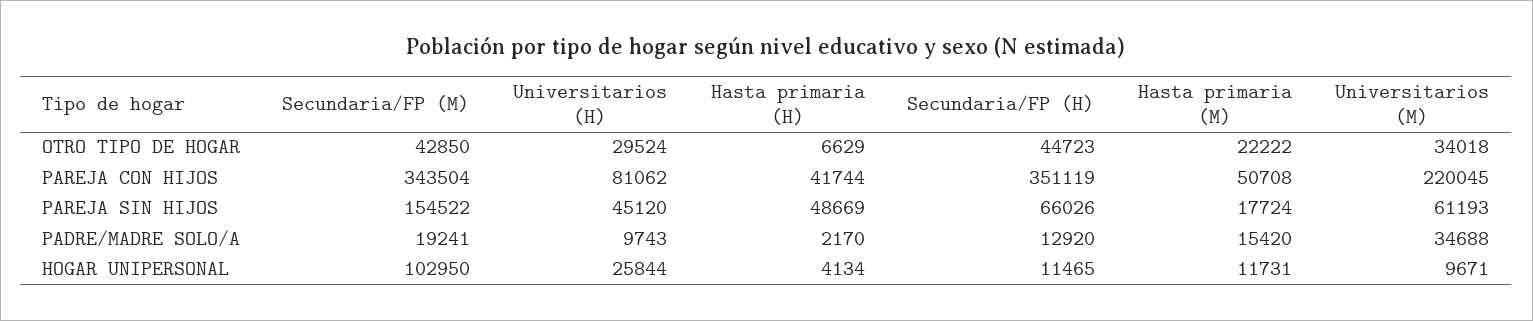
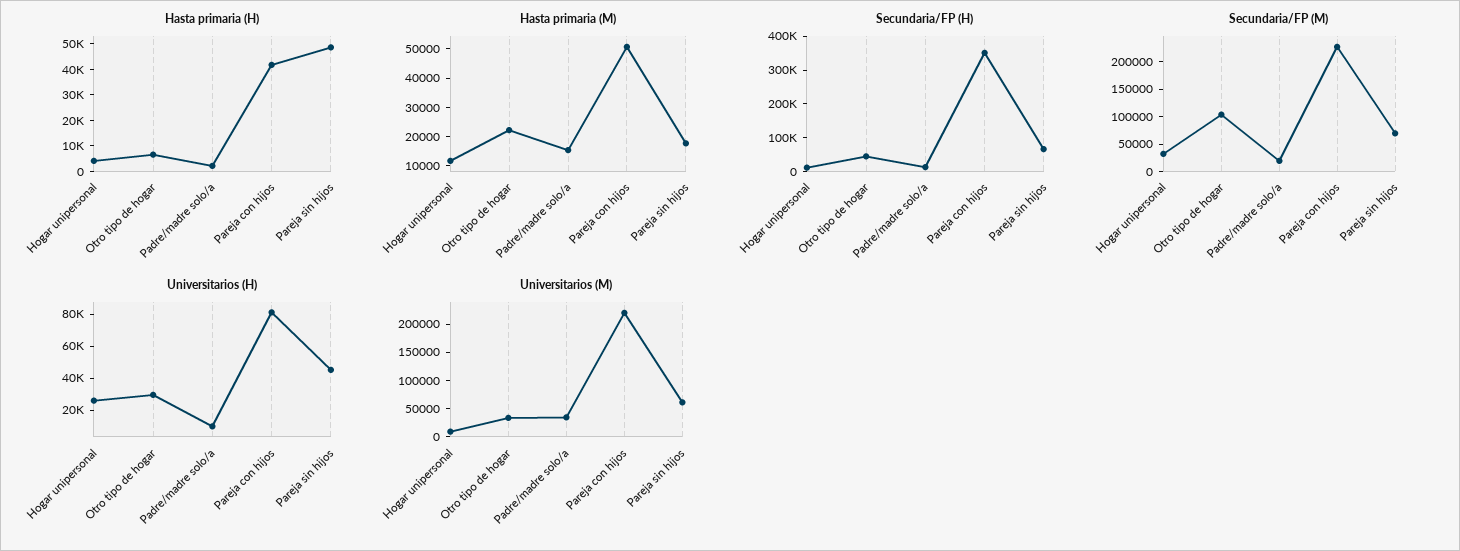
  {
    "Secundaria/FP (M)": {
-     "OTRO TIPO DE HOGAR": 42850,
+     "OTRO TIPO DE HOGAR": 100000,
-     "PAREJA CON HIJOS": 343504,
+     "PAREJA CON HIJOS": 225000,
-     "PAREJA SIN HIJOS": 154522,
+     "PAREJA SIN HIJOS": 75000,
      "PADRE/MADRE SOLO/A": 19241,
-     "HOGAR UNIPERSONAL": 102950
+     "HOGAR UNIPERSONAL": 25000
    },
    "Universitarios (H)": {
      "OTRO TIPO DE HOGAR": 29524,
      "PAREJA CON HIJOS": 81062,
      "PAREJA SIN HIJOS": 45120,
      "PADRE/MADRE SOLO/A": 9743,
      "HOGAR UNIPERSONAL": 25844
    },
    "Hasta primaria (H)": {
      "OTRO TIPO DE HOGAR": 6629,
      "PAREJA CON HIJOS": 41744,
      "PAREJA SIN HIJOS": 48669,
      "PADRE/MADRE SOLO/A": 2170,
      "HOGAR UNIPERSONAL": 4134
    },
    "Secundaria/FP (H)": {
      "OTRO TIPO DE HOGAR": 44723,
      "PAREJA CON HIJOS": 351119,
      "PAREJA SIN HIJOS": 66026,
      "PADRE/MADRE SOLO/A": 12920,
      "HOGAR UNIPERSONAL": 11465
    },
    "Hasta primaria (M)": {
      "OTRO TIPO DE HOGAR": 22222,
      "PAREJA CON HIJOS": 50708,
      "PAREJA SIN HIJOS": 17724,
      "PADRE/MADRE SOLO/A": 15420,
      "HOGAR UNIPERSONAL": 11731
    },
    "Universitarios (M)": {
      "OTRO TIPO DE HOGAR": 34018,
      "PAREJA CON HIJOS": 220045,
      "PAREJA SIN HIJOS": 61193,
      "PADRE/MADRE SOLO/A": 34688,
      "HOGAR UNIPERSONAL": 9671
    }
  }

